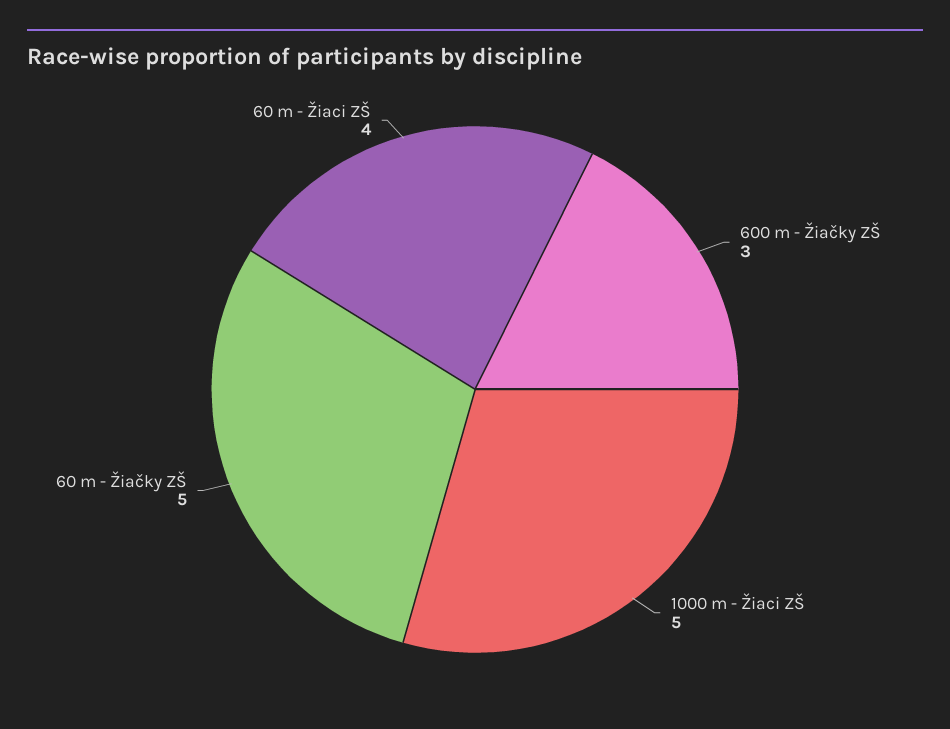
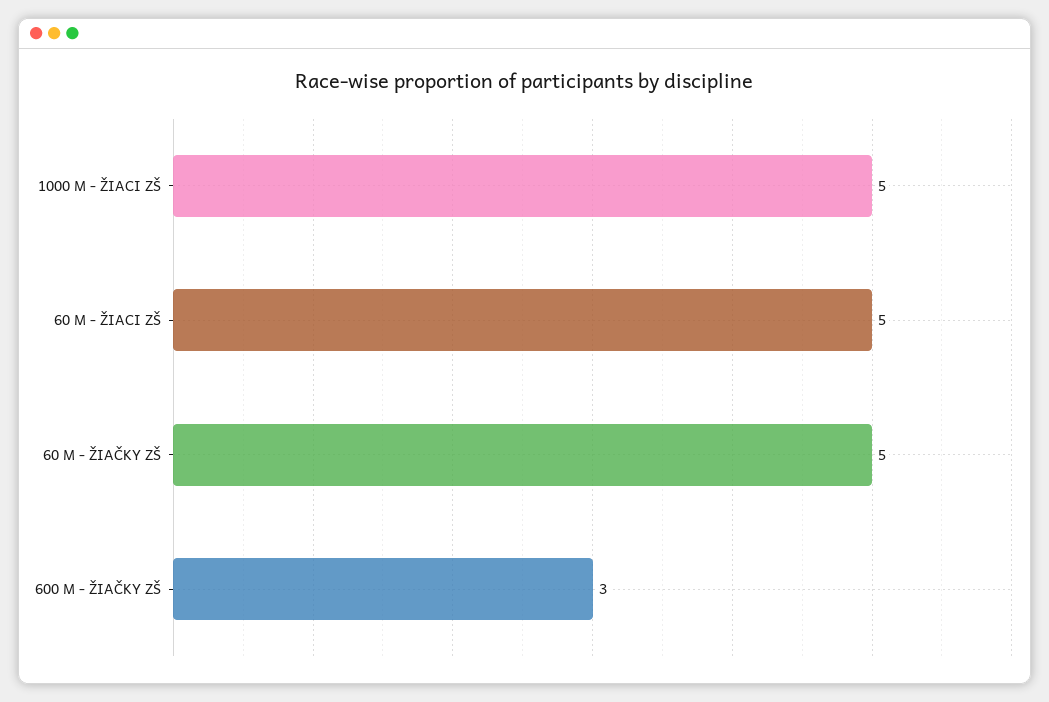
  {
    "600 m - Žiačky ZŠ": 3,
    "1000 m - Žiaci ZŠ": 5,
    "60 m - Žiačky ZŠ": 5,
-   "60 m - Žiaci ZŠ": 4
+   "60 m - Žiaci ZŠ": 5
  }

